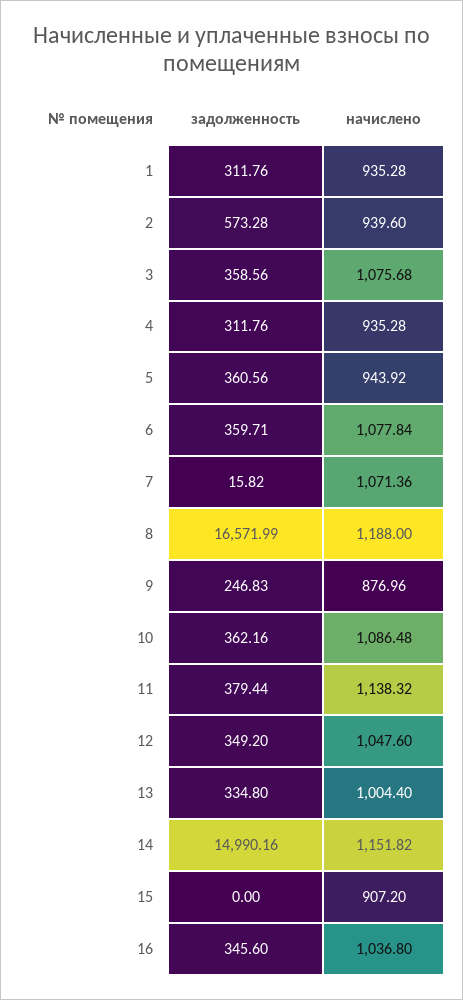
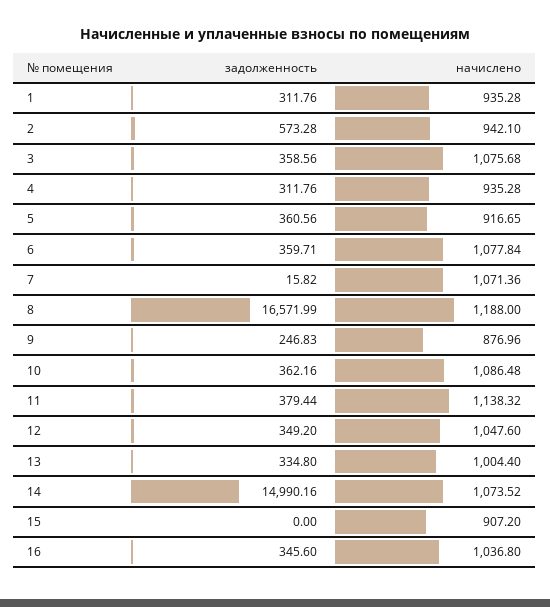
  {
    "задолженность": {
      "1": 311.76,
      "2": 573.28,
      "3": 358.56,
      "4": 311.76,
      "5": 360.56,
      "6": 359.71,
      "7": 15.82,
      "8": 16571.99,
      "9": 246.83,
      "10": 362.16,
      "11": 379.44,
      "12": 349.2,
      "13": 334.8,
      "14": 14990.16,
      "15": 0,
      "16": 345.6
    },
    "начислено": {
      "1": 935.28,
-     "2": 939.6,
+     "2": 942.1,
      "3": 1075.68,
      "4": 935.28,
-     "5": 943.92,
+     "5": 916.65,
      "6": 1077.84,
      "7": 1071.36,
      "8": 1188,
      "9": 876.96,
      "10": 1086.48,
      "11": 1138.32,
      "12": 1047.6,
      "13": 1004.4,
-     "14": 1151.82,
+     "14": 1073.52,
      "15": 907.2,
      "16": 1036.8
    }
  }

